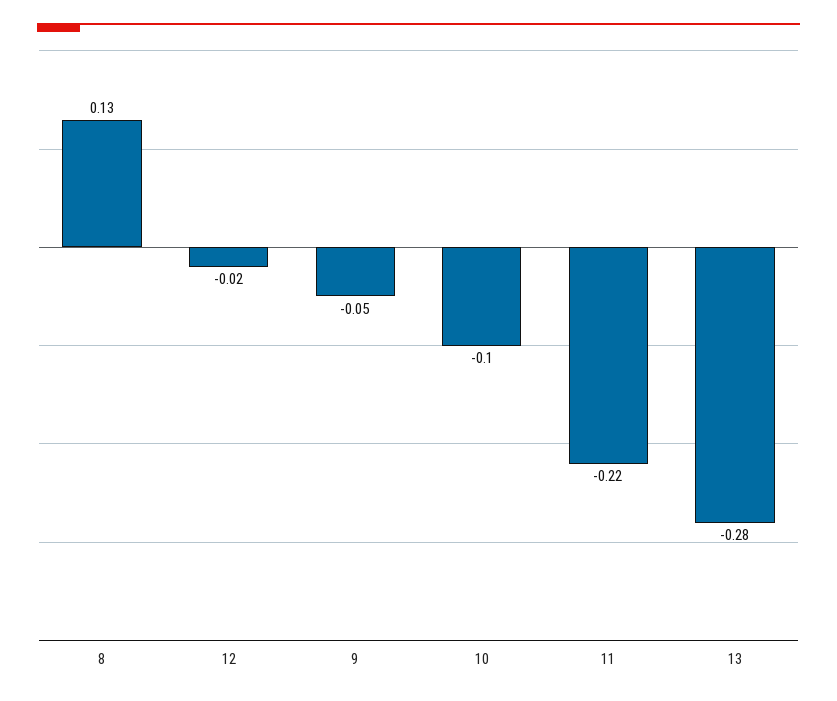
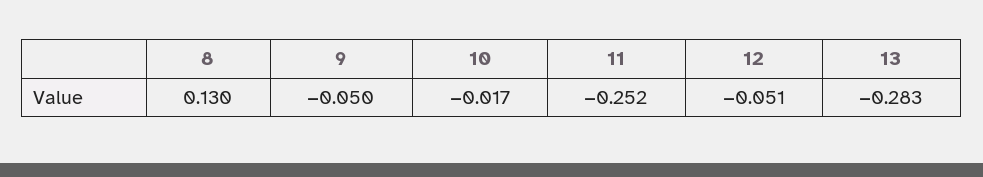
  {
    "8": 0.13,
-   "12": -0.02,
+   "12": -0.051,
    "9": -0.05,
-   "10": -0.1,
+   "10": -0.017,
-   "11": -0.22,
+   "11": -0.252,
    "13": -0.283
  }

